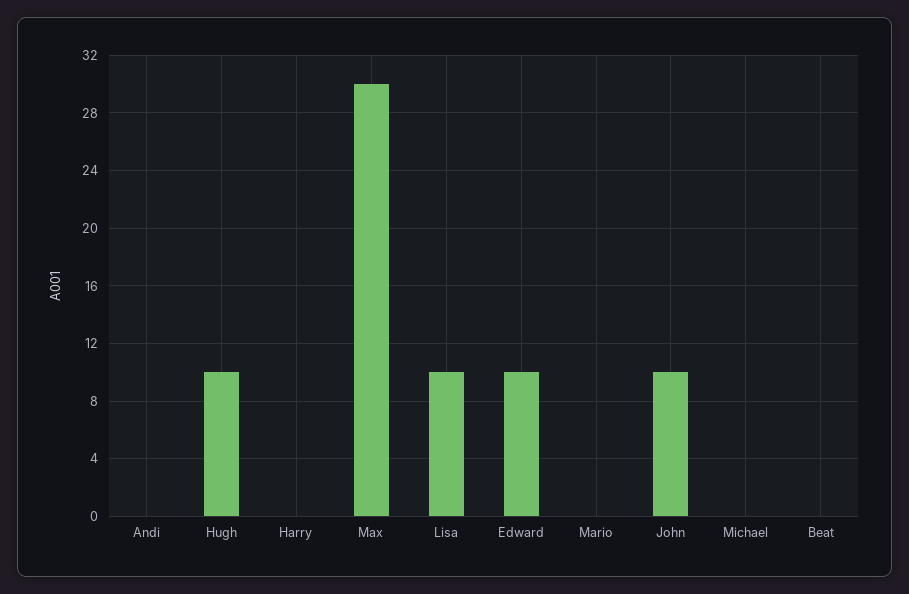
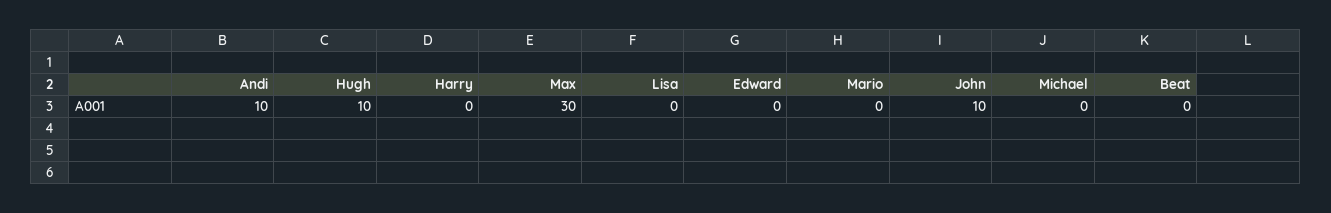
  {
-   "Andi": 0,
+   "Andi": 10,
    "Hugh": 10,
    "Harry": 0,
    "Max": 30,
-   "Lisa": 10,
+   "Lisa": 0,
-   "Edward": 10,
+   "Edward": 0,
    "Mario": 0,
    "John": 10,
    "Michael": 0,
    "Beat": 0
  }

